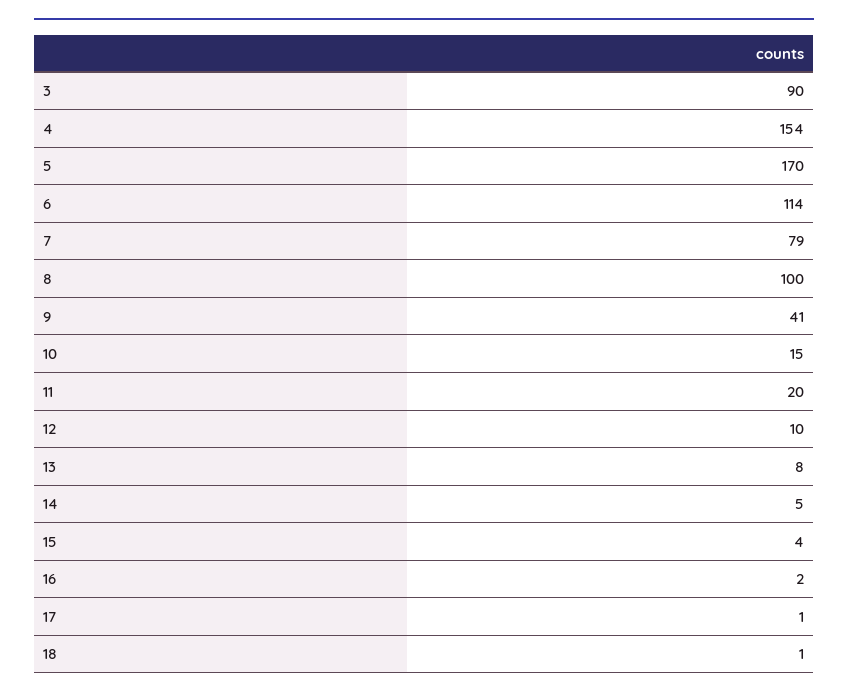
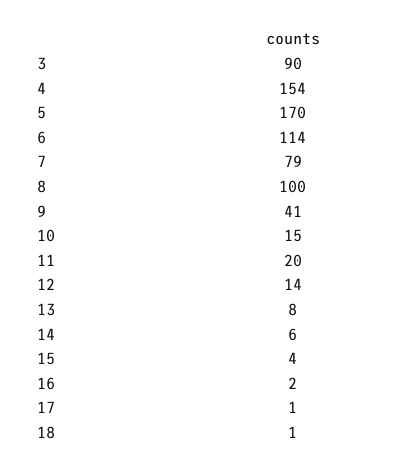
  {
    "3": 90,
    "4": 154,
    "5": 170,
    "6": 114,
    "7": 79,
    "8": 100,
    "9": 41,
    "10": 15,
    "11": 20,
-   "12": 10,
+   "12": 14,
    "13": 8,
-   "14": 5,
+   "14": 6,
    "15": 4,
    "16": 2,
    "17": 1,
    "18": 1
  }

